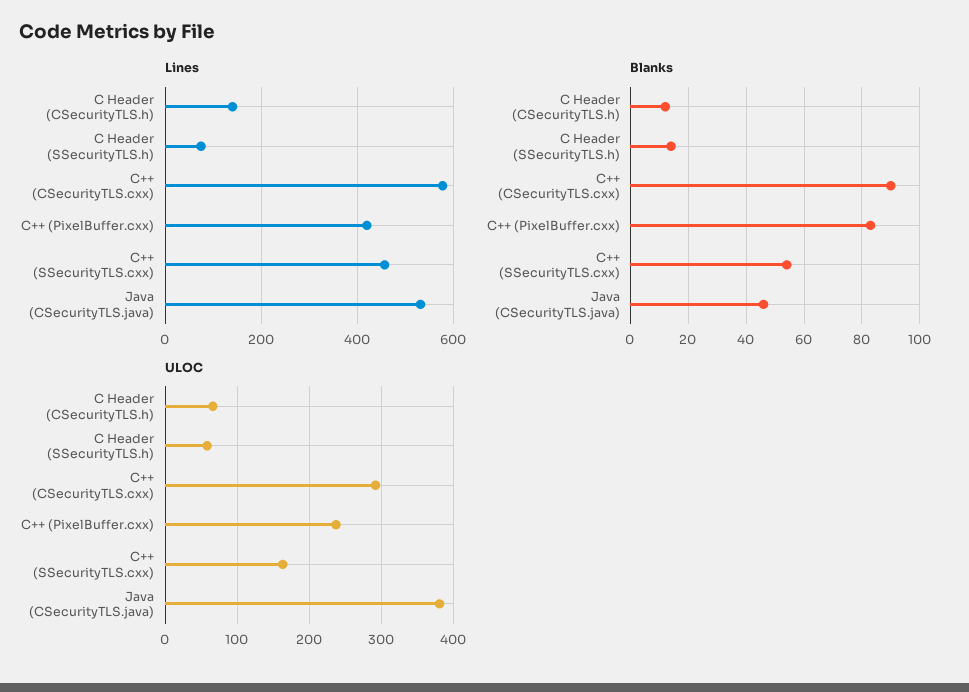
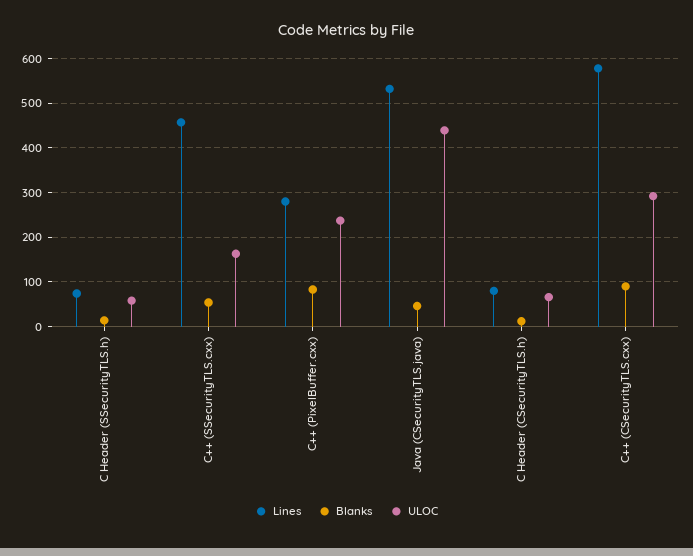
  {
    "Lines": {
-     "C Header (CSecurityTLS.h)": 140,
+     "C Header (CSecurityTLS.h)": 80,
      "C Header (SSecurityTLS.h)": 80,
      "C++ (CSecurityTLS.cxx)": 580,
-     "C++ (PixelBuffer.cxx)": 420,
+     "C++ (PixelBuffer.cxx)": 280,
      "C++ (SSecurityTLS.cxx)": 460,
      "Java (CSecurityTLS.java)": 540
    },
    "Blanks": {
      "C Header (CSecurityTLS.h)": 10,
      "C Header (SSecurityTLS.h)": 15,
      "C++ (CSecurityTLS.cxx)": 90,
      "C++ (PixelBuffer.cxx)": 85,
      "C++ (SSecurityTLS.cxx)": 55,
      "Java (CSecurityTLS.java)": 45
    },
    "ULOC": {
      "C Header (CSecurityTLS.h)": 70,
      "C Header (SSecurityTLS.h)": 60,
      "C++ (CSecurityTLS.cxx)": 290,
      "C++ (PixelBuffer.cxx)": 240,
      "C++ (SSecurityTLS.cxx)": 160,
-     "Java (CSecurityTLS.java)": 380
+     "Java (CSecurityTLS.java)": 440
    }
  }

